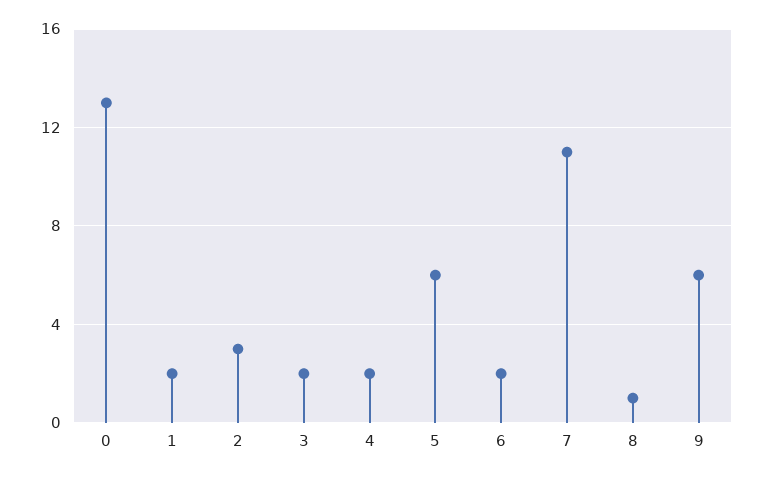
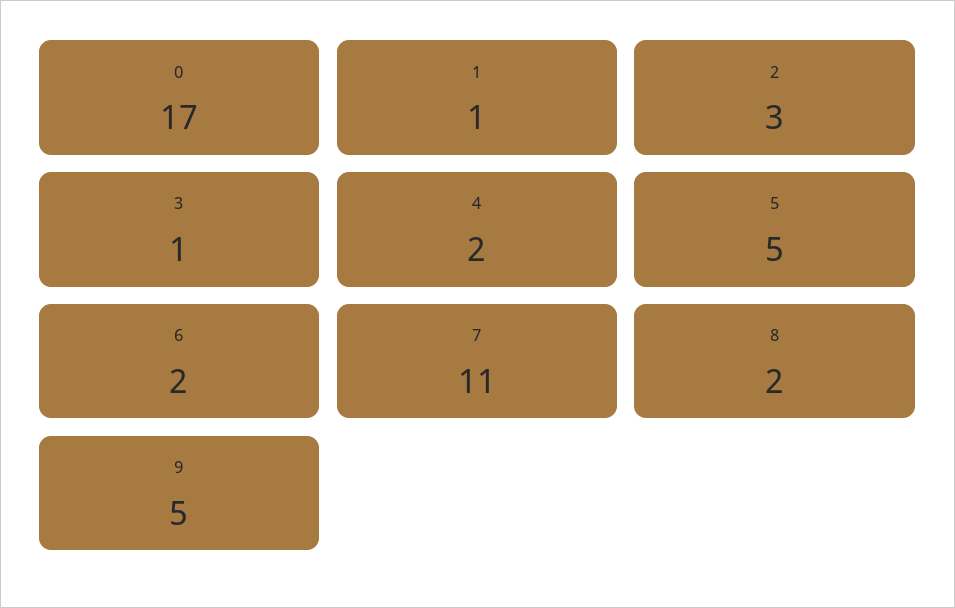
  {
-   "0": 13,
+   "0": 17,
-   "1": 2,
+   "1": 1,
    "2": 3,
-   "3": 2,
+   "3": 1,
    "4": 2,
-   "5": 6,
+   "5": 5,
    "6": 2,
    "7": 11,
-   "8": 1,
+   "8": 2,
-   "9": 6
+   "9": 5
  }

